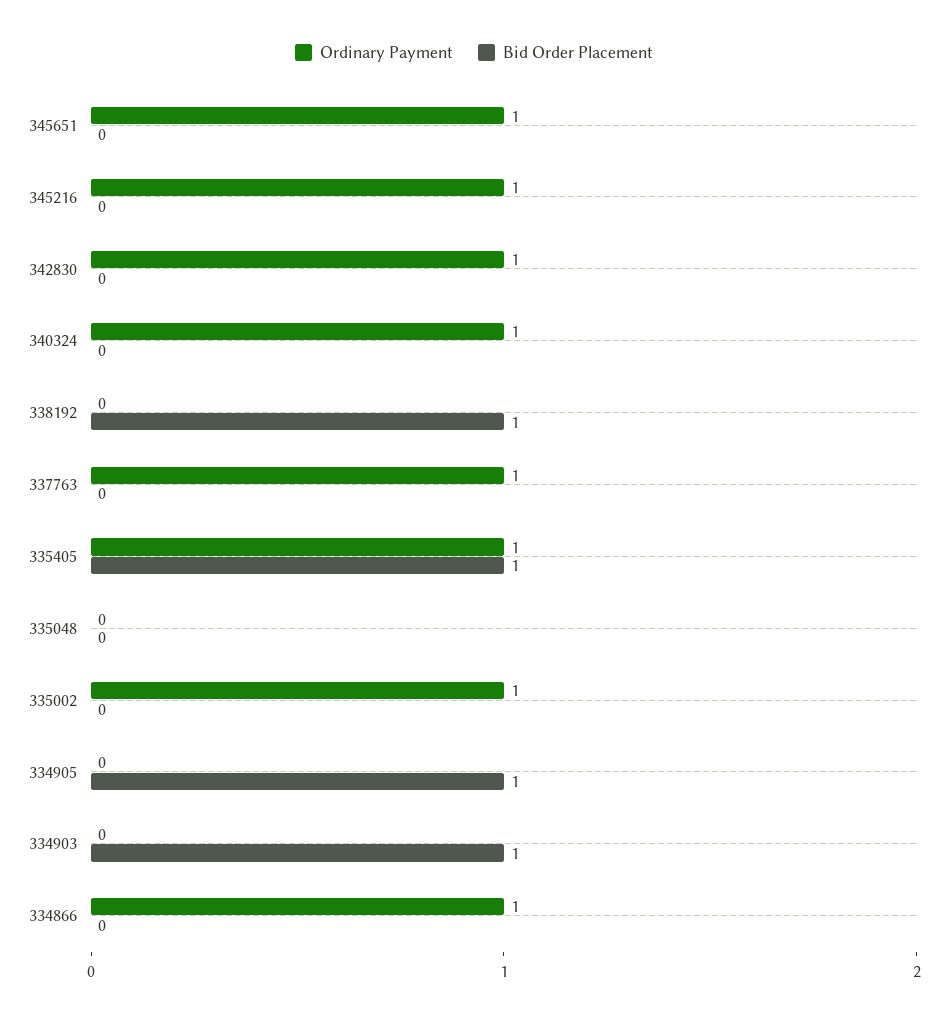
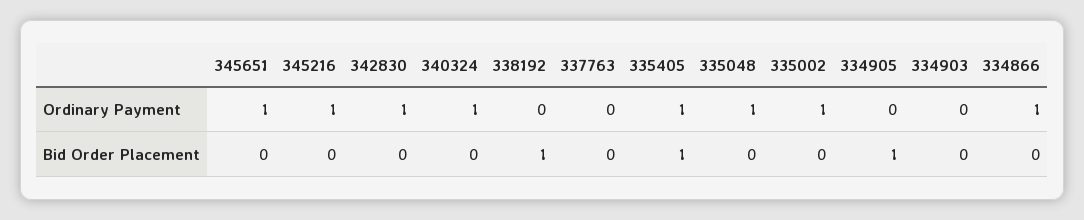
  {
    "Ordinary Payment": {
      "345651": 1,
      "345216": 1,
      "342830": 1,
      "340324": 1,
      "338192": 0,
-     "337763": 1,
+     "337763": 0,
      "335405": 1,
-     "335048": 0,
+     "335048": 1,
      "335002": 1,
      "334905": 0,
      "334903": 0,
      "334866": 1
    },
    "Bid Order Placement": {
      "345651": 0,
      "345216": 0,
      "342830": 0,
      "340324": 0,
      "338192": 1,
      "337763": 0,
      "335405": 1,
      "335048": 0,
      "335002": 0,
      "334905": 1,
-     "334903": 1,
+     "334903": 0,
      "334866": 0
    }
  }

